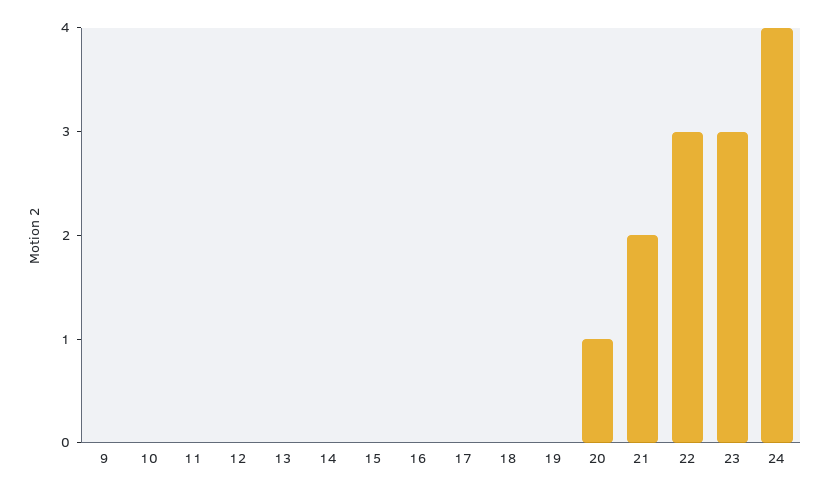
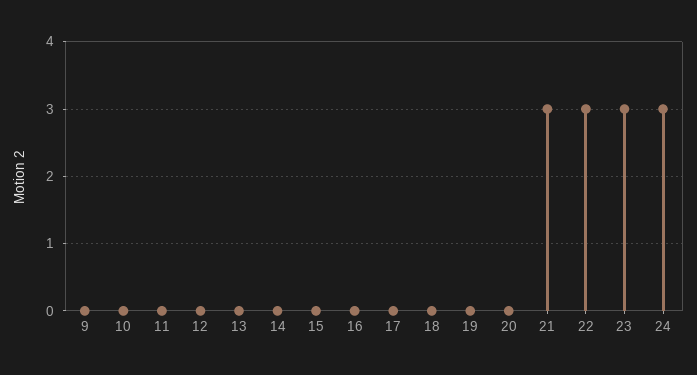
  {
    "9": 0,
    "10": 0,
    "11": 0,
    "12": 0,
    "13": 0,
    "14": 0,
    "15": 0,
    "16": 0,
    "17": 0,
    "18": 0,
    "19": 0,
-   "20": 1,
+   "20": 0,
-   "21": 2,
+   "21": 3,
    "22": 3,
    "23": 3,
-   "24": 4
+   "24": 3
  }

